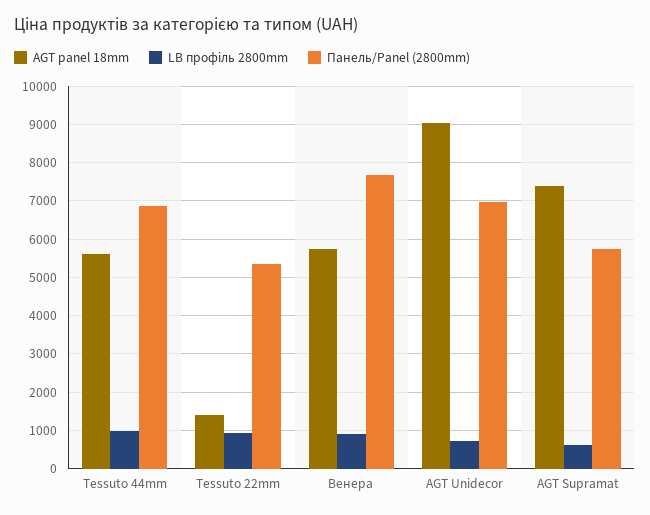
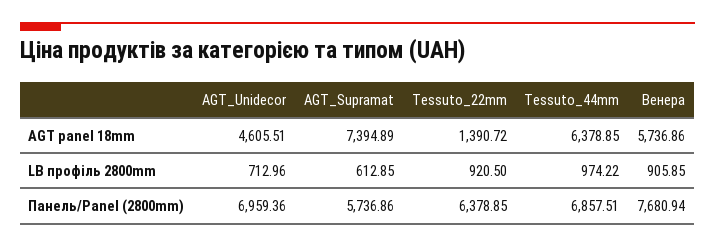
  {
    "AGT panel 18mm": {
-     "Tessuto 44mm": 5600,
+     "Tessuto 44mm": 6378.85,
      "Tessuto 22mm": 1390.72,
      "Венера": 5736.86,
-     "AGT Unidecor": 9000,
+     "AGT Unidecor": 4605.51,
      "AGT Supramat": 7394.89
    },
    "LB профіль 2800mm": {
      "Tessuto 44mm": 974.22,
      "Tessuto 22mm": 920.5,
      "Венера": 905.85,
      "AGT Unidecor": 712.96,
      "AGT Supramat": 612.85
    },
    "Панель/Panel (2800mm)": {
      "Tessuto 44mm": 6857.51,
-     "Tessuto 22mm": 5400,
+     "Tessuto 22mm": 6378.85,
      "Венера": 7680.94,
      "AGT Unidecor": 6959.36,
      "AGT Supramat": 5736.86
    }
  }

